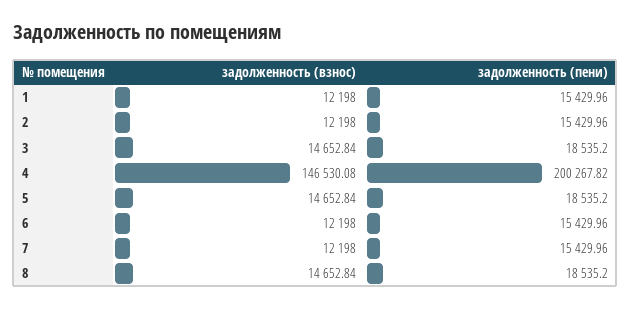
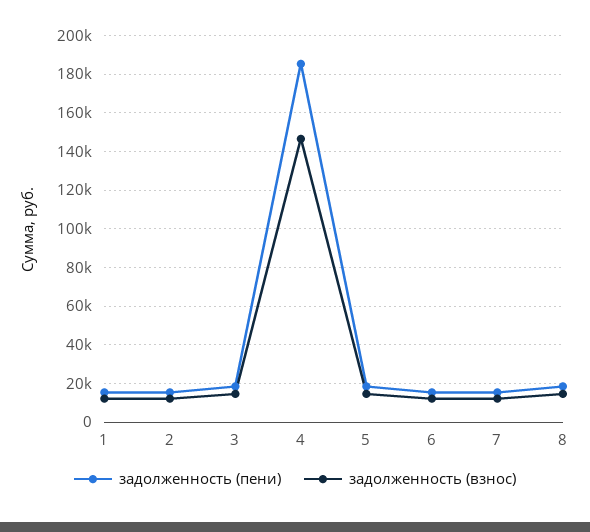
  {
    "задолженность (взнос)": {
      "1": 12198,
      "2": 12198,
      "3": 14652.84,
      "4": 146530.08,
      "5": 14652.84,
      "6": 12198,
      "7": 12198,
      "8": 14652.84
    },
    "задолженность (пени)": {
      "1": 15429.96,
      "2": 15429.96,
      "3": 18535.2,
-     "4": 200267.82,
+     "4": 185000,
      "5": 18535.2,
      "6": 15429.96,
      "7": 15429.96,
      "8": 18535.2
    }
  }

